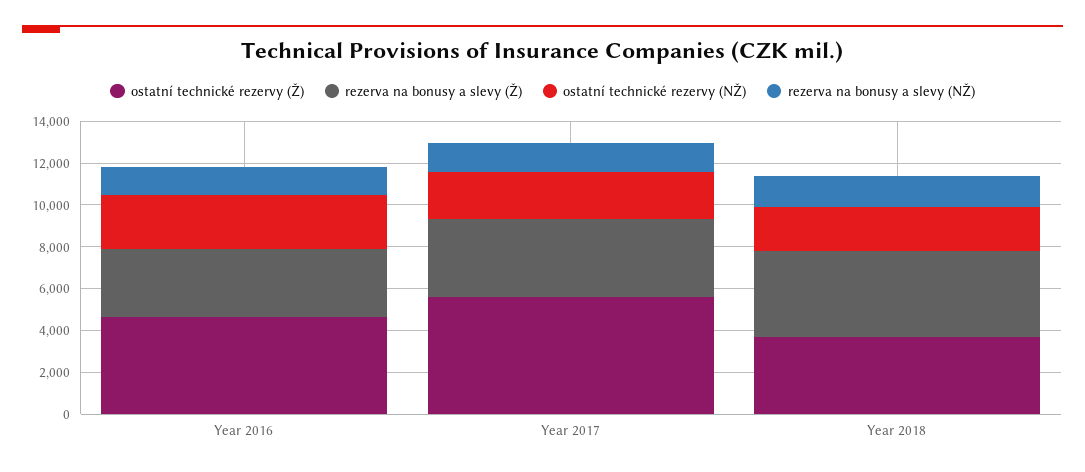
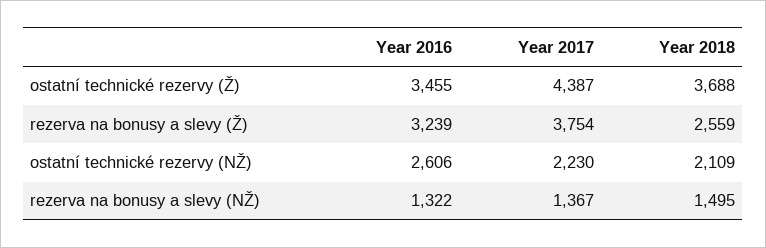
  {
    "ostatní technické rezervy (Ž)": {
-     "Year 2016": 4500,
+     "Year 2016": 3455,
-     "Year 2017": 5500,
+     "Year 2017": 4387,
      "Year 2018": 3688
    },
    "rezerva na bonusy a slevy (Ž)": {
      "Year 2016": 3239,
      "Year 2017": 3754,
-     "Year 2018": 4000
+     "Year 2018": 2559
    },
    "ostatní technické rezervy (NŽ)": {
      "Year 2016": 2606,
      "Year 2017": 2230,
      "Year 2018": 2109
    },
    "rezerva na bonusy a slevy (NŽ)": {
      "Year 2016": 1322,
      "Year 2017": 1367,
      "Year 2018": 1495
    }
  }

